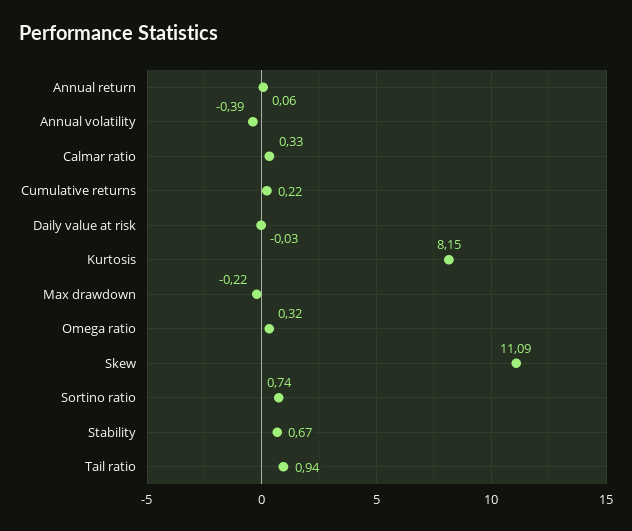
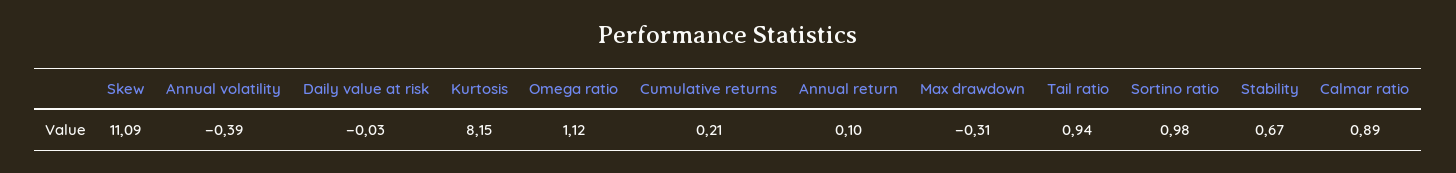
  {
-   "Annual return": 0.06,
+   "Annual return": 0.1,
    "Annual volatility": -0.39,
-   "Calmar ratio": 0.33,
+   "Calmar ratio": 0.89,
-   "Cumulative returns": 0.22,
+   "Cumulative returns": 0.21,
    "Daily value at risk": -0.03,
    "Kurtosis": 8.15,
-   "Max drawdown": -0.22,
+   "Max drawdown": -0.31,
-   "Omega ratio": 0.32,
+   "Omega ratio": 1.12,
    "Skew": 11.09,
-   "Sortino ratio": 0.74,
+   "Sortino ratio": 0.98,
    "Stability": 0.67,
    "Tail ratio": 0.94
  }

